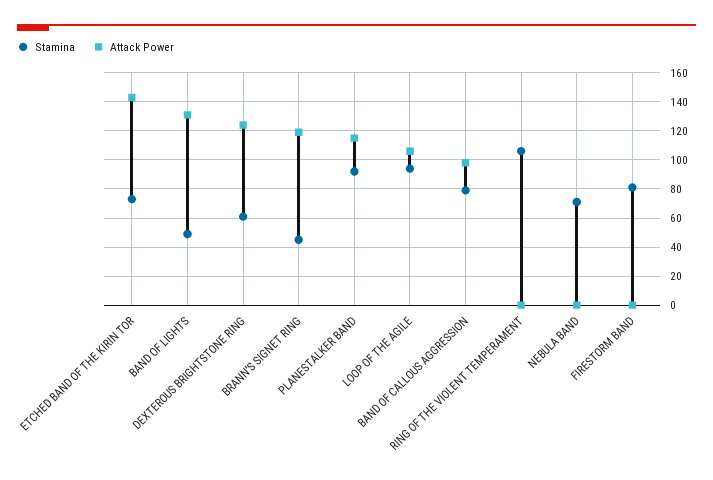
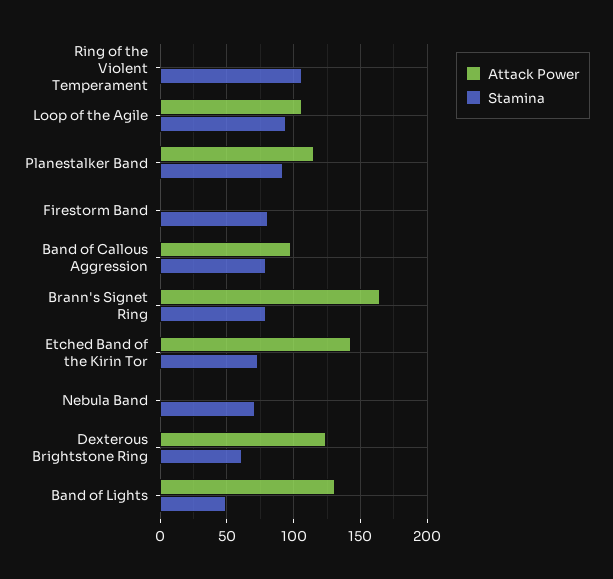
  {
    "Stamina": {
      "ETCHED BAND OF THE KIRIN TOR": 75,
      "BAND OF LIGHTS": 50,
      "DEXTEROUS BRIGHTSTONE RING": 60,
-     "BRANN'S SIGNET RING": 45,
+     "BRANN'S SIGNET RING": 80,
      "PLANESTALKER BAND": 90,
      "LOOP OF THE AGILE": 95,
      "BAND OF CALLOUS AGGRESSION": 80,
      "RING OF THE VIOLENT TEMPERAMENT": 105,
      "NEBULA BAND": 70,
      "FIRESTORM BAND": 80
    },
    "Attack Power": {
      "ETCHED BAND OF THE KIRIN TOR": 145,
      "BAND OF LIGHTS": 130,
      "DEXTEROUS BRIGHTSTONE RING": 125,
-     "BRANN'S SIGNET RING": 120,
+     "BRANN'S SIGNET RING": 165,
      "PLANESTALKER BAND": 115,
      "LOOP OF THE AGILE": 105,
      "BAND OF CALLOUS AGGRESSION": 100,
      "RING OF THE VIOLENT TEMPERAMENT": 0,
      "NEBULA BAND": 0,
      "FIRESTORM BAND": 0
    }
  }

